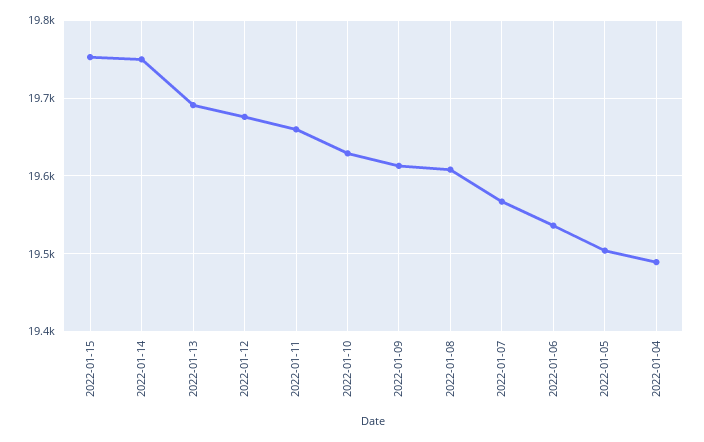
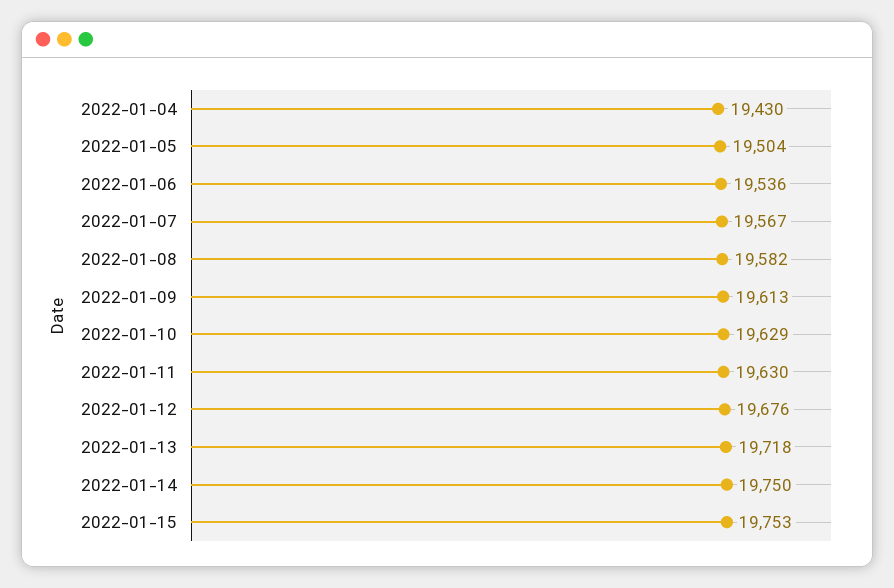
  {
    "2022-01-15": 19753,
    "2022-01-14": 19750,
-   "2022-01-13": 19690,
+   "2022-01-13": 19718,
    "2022-01-12": 19676,
-   "2022-01-11": 19660,
+   "2022-01-11": 19630,
    "2022-01-10": 19629,
    "2022-01-09": 19613,
-   "2022-01-08": 19610,
+   "2022-01-08": 19582,
    "2022-01-07": 19567,
    "2022-01-06": 19536,
    "2022-01-05": 19504,
-   "2022-01-04": 19490
+   "2022-01-04": 19430
  }

